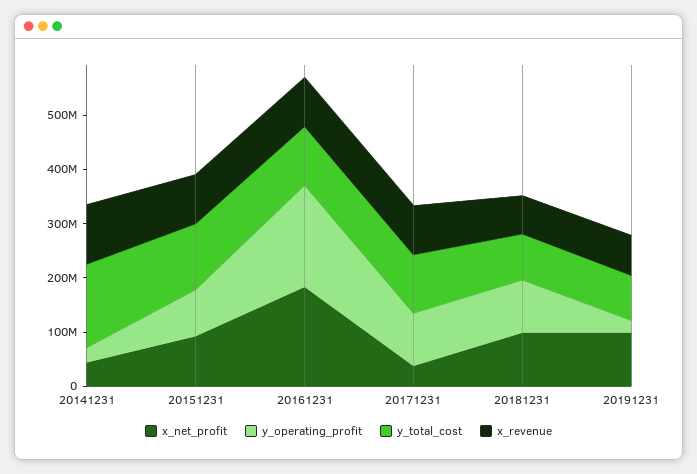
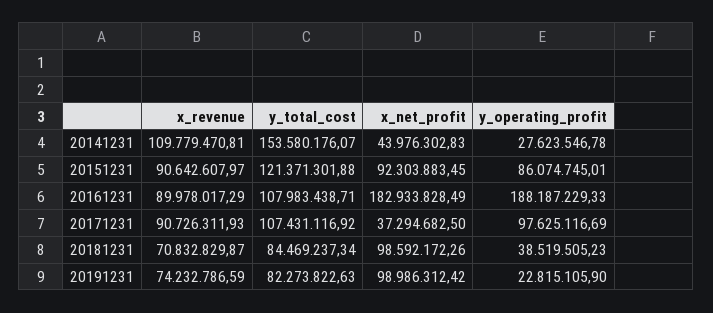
  {
    "x_net_profit": {
      "20141231": 43976302.83,
      "20151231": 92303883.45,
      "20161231": 182933828.49,
      "20171231": 37294682.5,
      "20181231": 98592172.26,
      "20191231": 98986312.42
    },
    "y_operating_profit": {
      "20141231": 27623546.78,
      "20151231": 86074745.01,
      "20161231": 188187229.33,
      "20171231": 97625116.69,
-     "20181231": 100000000,
+     "20181231": 38519505.23,
      "20191231": 22815105.9
    },
    "y_total_cost": {
      "20141231": 153580176.07,
      "20151231": 121371301.88,
      "20161231": 107983438.71,
      "20171231": 107431116.92,
      "20181231": 84469237.34,
      "20191231": 82273822.63
    },
    "x_revenue": {
      "20141231": 109779470.81,
      "20151231": 90642607.97,
      "20161231": 89978017.29,
      "20171231": 90726311.93,
      "20181231": 70832829.87,
      "20191231": 74232786.59
    }
  }

